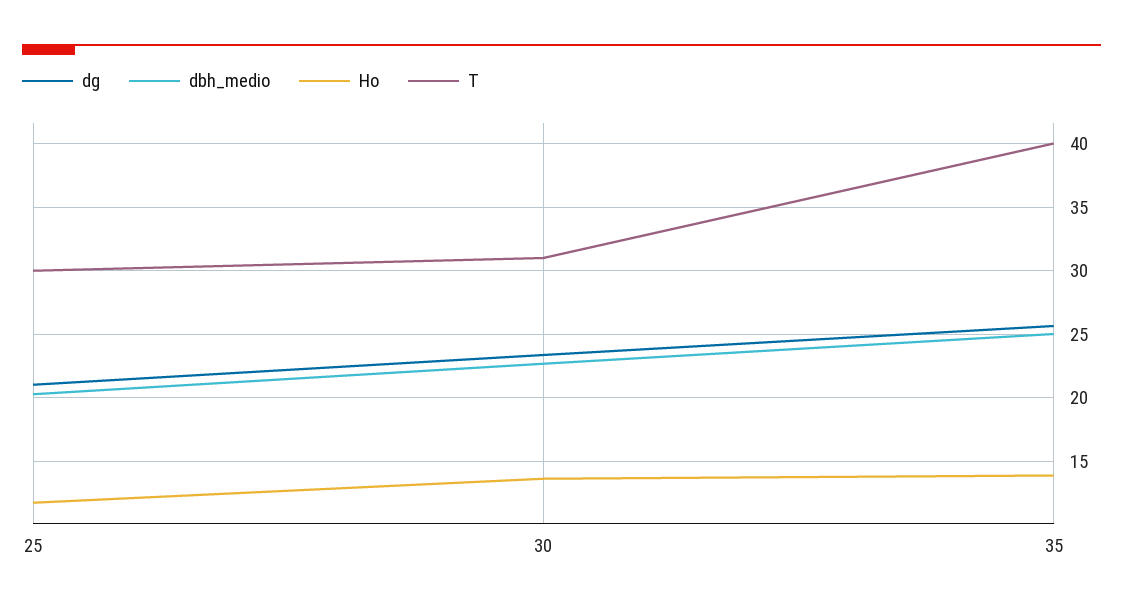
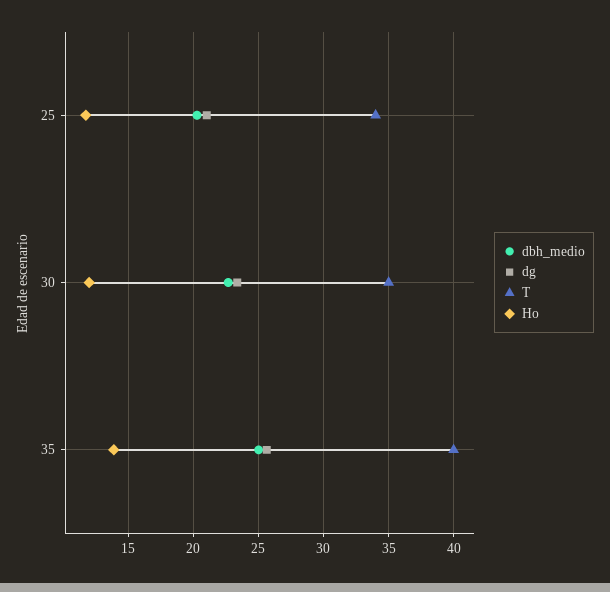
  {
    "dg": {
      "25": 21,
      "30": 23.5,
      "35": 25.5
    },
    "dbh_medio": {
      "25": 20.5,
      "30": 22.5,
      "35": 25
    },
    "Ho": {
      "25": 12,
-     "30": 13.5,
+     "30": 12,
      "35": 14
    },
    "T": {
-     "25": 30,
+     "25": 34,
-     "30": 31,
+     "30": 35,
      "35": 40
    }
  }

